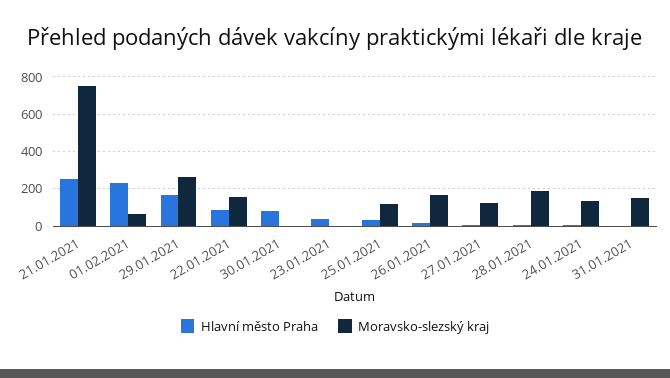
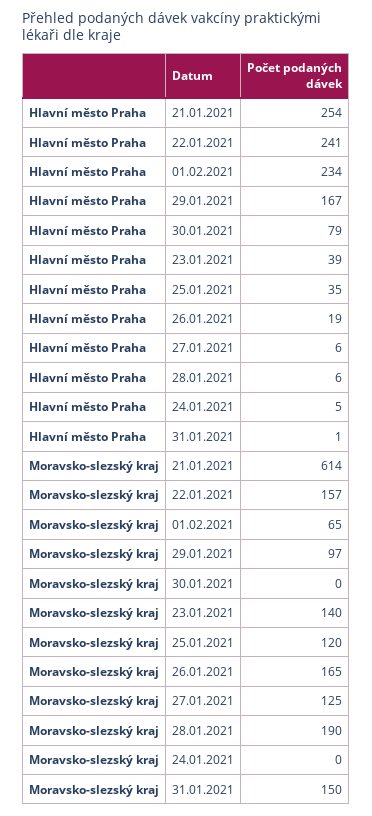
  {
    "Hlavní město Praha": {
      "21.01.2021": 254,
      "01.02.2021": 234,
      "29.01.2021": 167,
-     "22.01.2021": 100,
+     "22.01.2021": 241,
      "30.01.2021": 79,
      "23.01.2021": 39,
      "25.01.2021": 35,
      "26.01.2021": 19,
      "27.01.2021": 6,
      "28.01.2021": 6,
      "24.01.2021": 5,
      "31.01.2021": 1
    },
    "Moravsko-slezský kraj": {
-     "21.01.2021": 750,
+     "21.01.2021": 614,
      "01.02.2021": 65,
-     "29.01.2021": 250,
+     "29.01.2021": 97,
      "22.01.2021": 157,
      "30.01.2021": 0,
-     "23.01.2021": 0,
+     "23.01.2021": 140,
      "25.01.2021": 120,
      "26.01.2021": 165,
      "27.01.2021": 125,
      "28.01.2021": 190,
-     "24.01.2021": 150,
+     "24.01.2021": 0,
      "31.01.2021": 150
    }
  }

